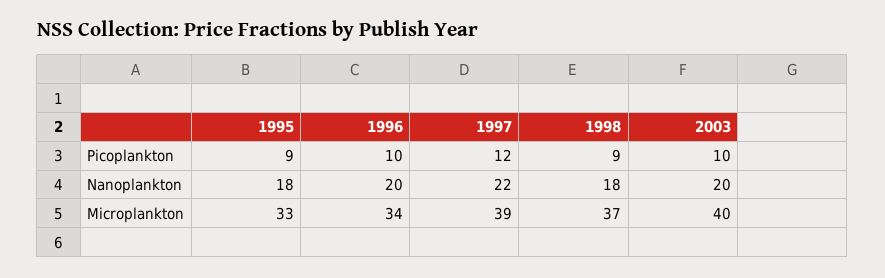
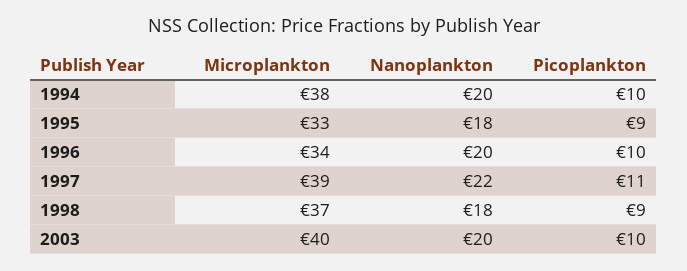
  {
    "1995": {
      "Picoplankton": 9,
      "Nanoplankton": 18,
      "Microplankton": 33
    },
    "1996": {
      "Picoplankton": 10,
      "Nanoplankton": 20,
      "Microplankton": 34
    },
    "1997": {
-     "Picoplankton": 12,
+     "Picoplankton": 11,
      "Nanoplankton": 22,
      "Microplankton": 39
    },
    "1998": {
      "Picoplankton": 9,
      "Nanoplankton": 18,
      "Microplankton": 37
    },
    "2003": {
      "Picoplankton": 10,
      "Nanoplankton": 20,
      "Microplankton": 40
-   }
+   },
+   "1994": {
+     "Microplankton": 38,
+     "Nanoplankton": 20,
+     "Picoplankton": 10
+   }
  }

